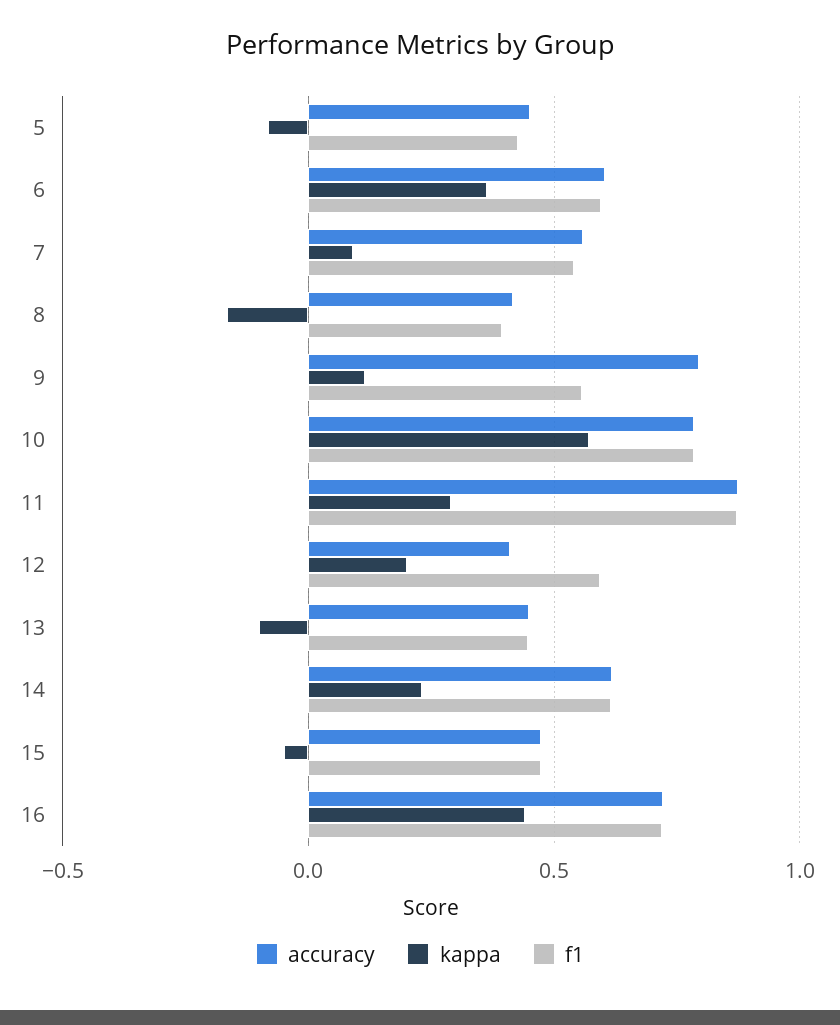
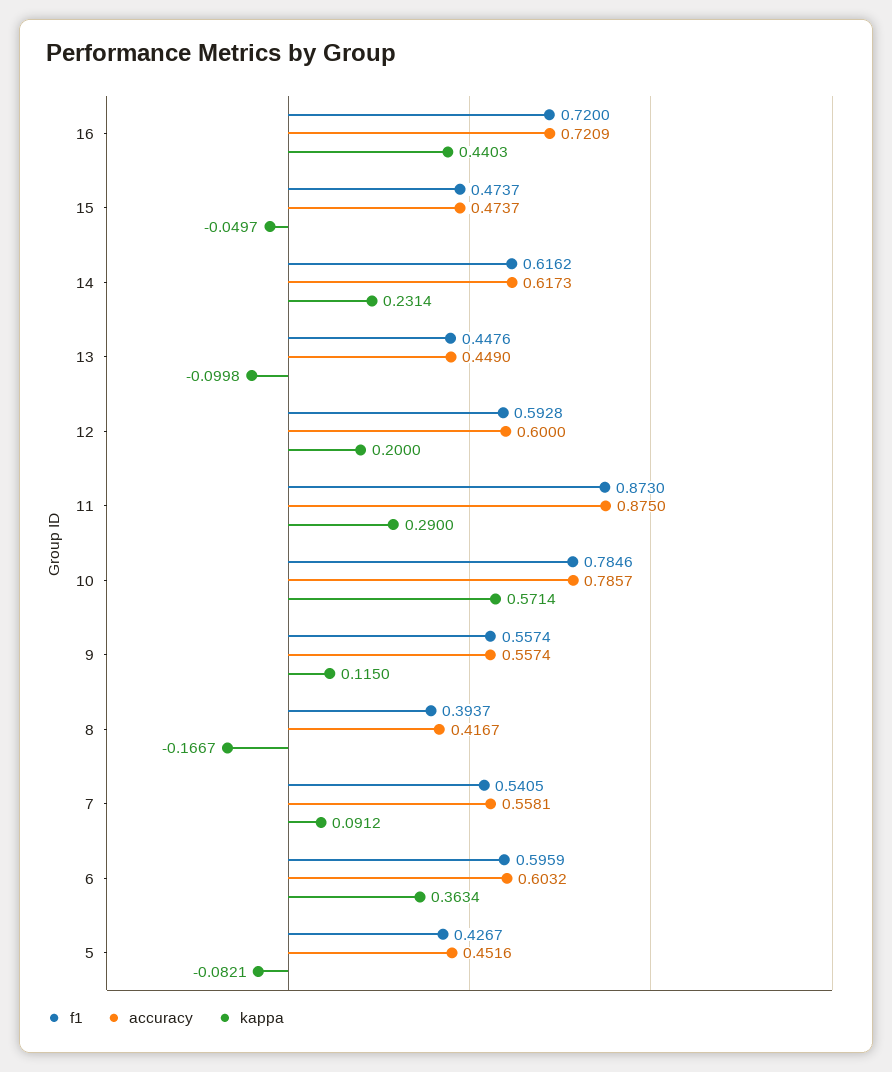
  {
    "accuracy": {
      "5": 0.4516,
      "6": 0.6032,
      "7": 0.5581,
      "8": 0.4167,
-     "9": 0.8,
+     "9": 0.5574,
      "10": 0.7857,
      "11": 0.875,
-     "12": 0.4,
+     "12": 0.6,
      "13": 0.449,
      "14": 0.6173,
      "15": 0.4737,
      "16": 0.7209
    },
    "kappa": {
      "5": -0.0821,
      "6": 0.3634,
      "7": 0.0912,
      "8": -0.1667,
      "9": 0.115,
      "10": 0.5714,
      "11": 0.29,
      "12": 0.2,
      "13": -0.0998,
      "14": 0.2314,
      "15": -0.0497,
      "16": 0.4403
    },
    "f1": {
      "5": 0.4267,
      "6": 0.5959,
      "7": 0.5405,
      "8": 0.3937,
      "9": 0.5574,
      "10": 0.7846,
      "11": 0.873,
      "12": 0.5928,
      "13": 0.4476,
      "14": 0.6162,
      "15": 0.4737,
      "16": 0.72
    }
  }

